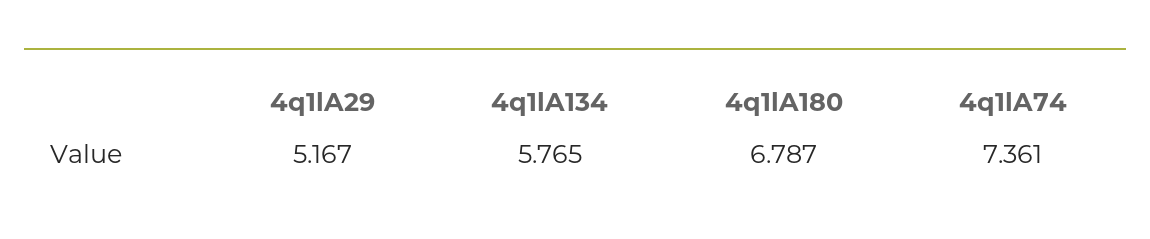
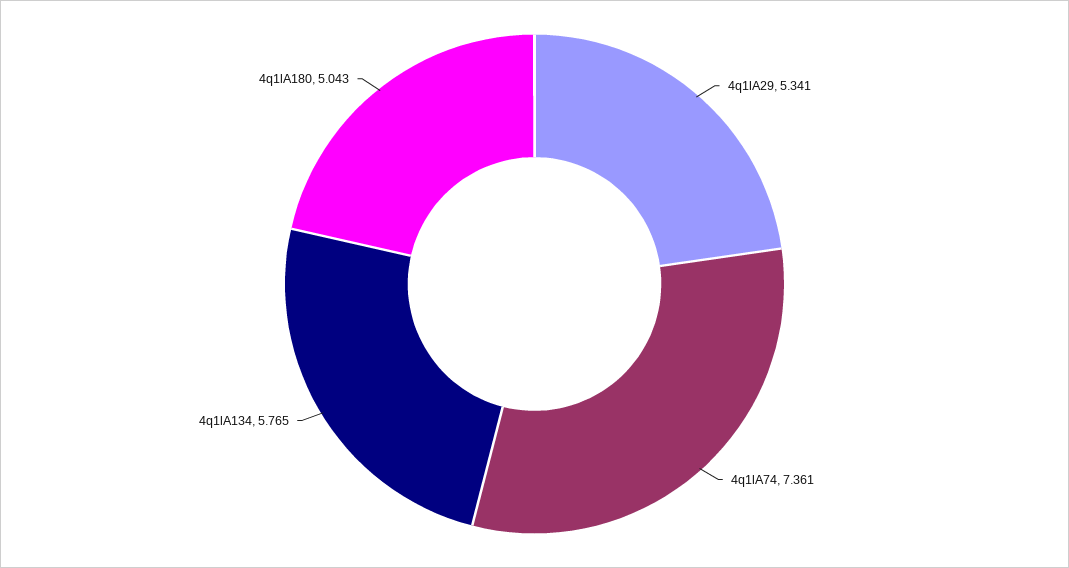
  {
-   "4q1lA29": 5.167,
+   "4q1lA29": 5.341,
    "4q1lA134": 5.765,
-   "4q1lA180": 6.787,
+   "4q1lA180": 5.043,
    "4q1lA74": 7.361
  }

